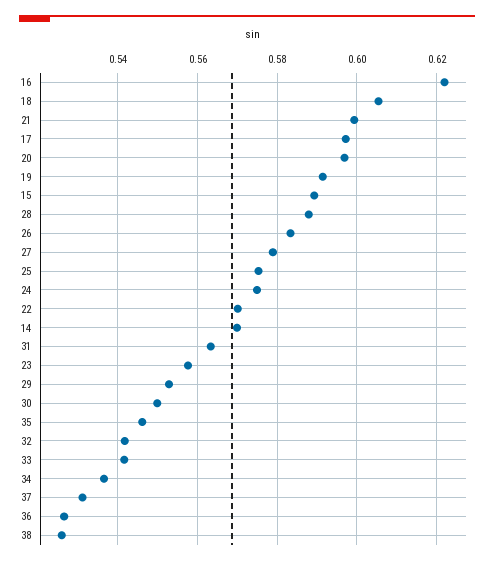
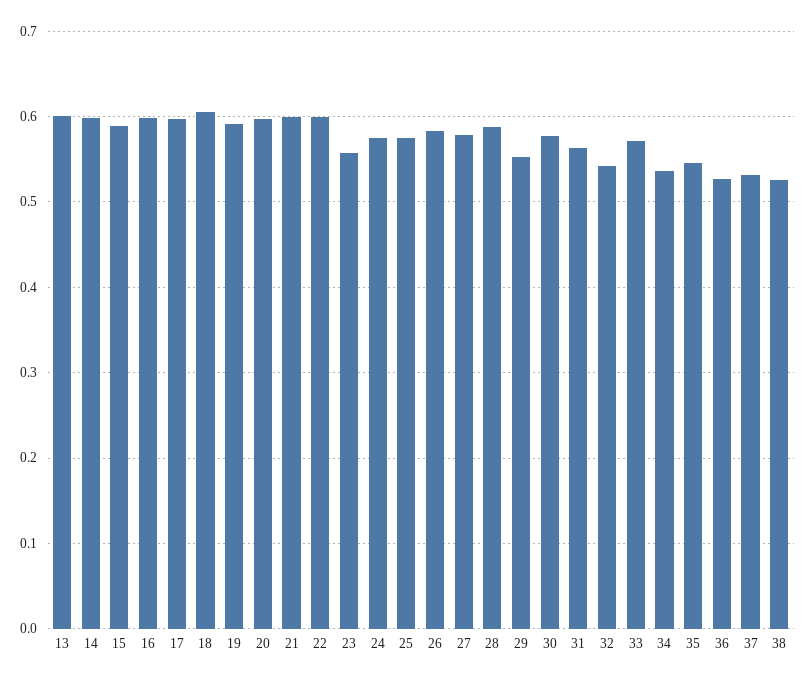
  {
-   "16": 0.622,
+   "16": 0.6,
    "18": 0.606,
    "21": 0.6,
    "17": 0.598,
    "20": 0.596,
    "19": 0.592,
    "15": 0.59,
    "28": 0.588,
    "26": 0.584,
    "27": 0.578,
    "25": 0.576,
    "24": 0.574,
-   "22": 0.57,
+   "22": 0.6,
-   "14": 0.57,
+   "14": 0.6,
    "31": 0.564,
    "23": 0.558,
    "29": 0.552,
-   "30": 0.55,
+   "30": 0.58,
    "35": 0.546,
    "32": 0.542,
-   "33": 0.542,
+   "33": 0.57,
    "34": 0.536,
    "37": 0.532,
    "36": 0.526,
-   "38": 0.526
+   "38": 0.526,
+   "13": 0.6
  }

